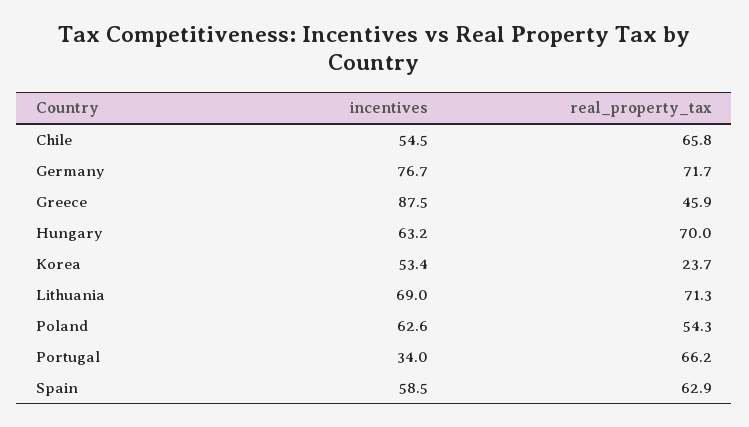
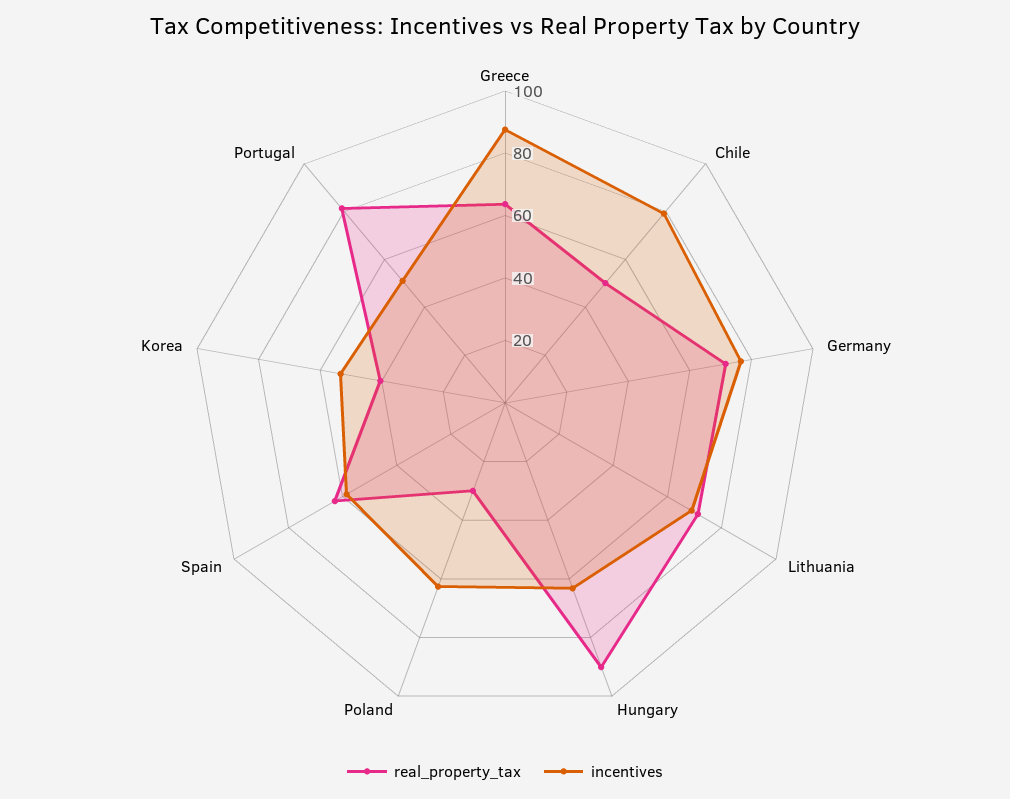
  {
    "incentives": {
-     "Chile": 54.5,
+     "Chile": 80,
      "Germany": 76.7,
      "Greece": 87.5,
      "Hungary": 63.2,
      "Korea": 53.4,
      "Lithuania": 69,
      "Poland": 62.6,
-     "Portugal": 34,
+     "Portugal": 50,
      "Spain": 58.5
    },
    "real_property_tax": {
-     "Chile": 65.8,
+     "Chile": 50,
      "Germany": 71.7,
-     "Greece": 45.9,
+     "Greece": 65,
-     "Hungary": 70,
+     "Hungary": 90,
-     "Korea": 23.7,
+     "Korea": 40,
      "Lithuania": 71.3,
-     "Poland": 54.3,
+     "Poland": 30,
-     "Portugal": 66.2,
+     "Portugal": 80,
      "Spain": 62.9
    }
  }

